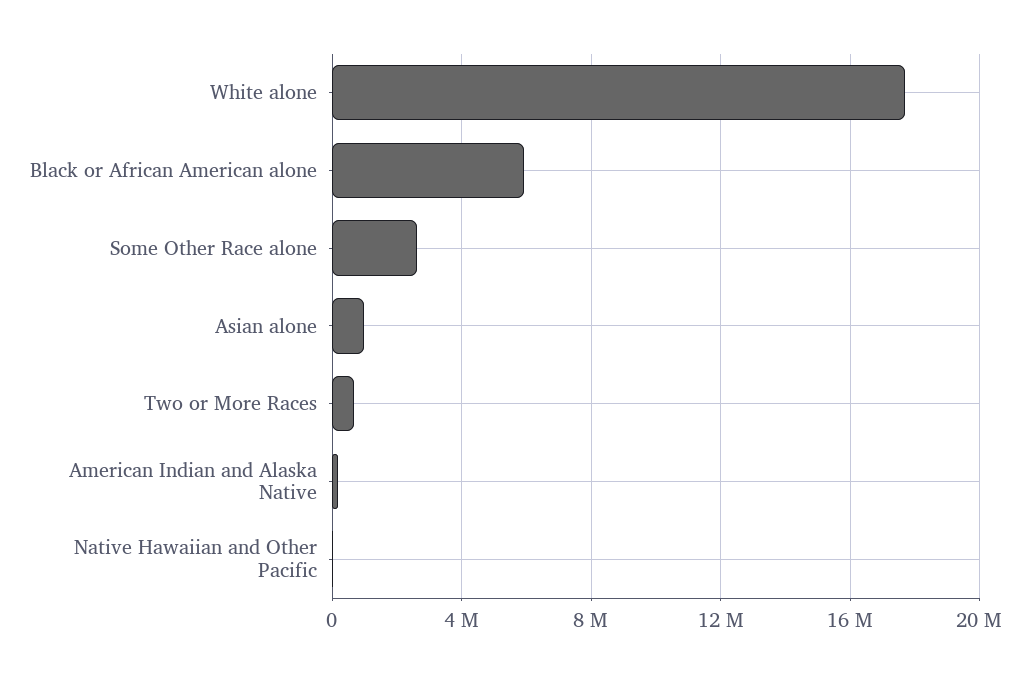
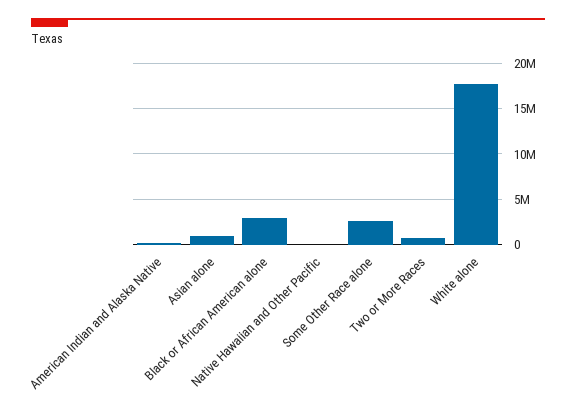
  {
    "White alone": 17500000,
-   "Black or African American alone": 6000000,
+   "Black or African American alone": 3000000,
    "Some Other Race alone": 2500000,
    "Asian alone": 1000000,
    "Two or More Races": 500000,
    "American Indian and Alaska Native": 0,
    "Native Hawaiian and Other Pacific": 0
  }

